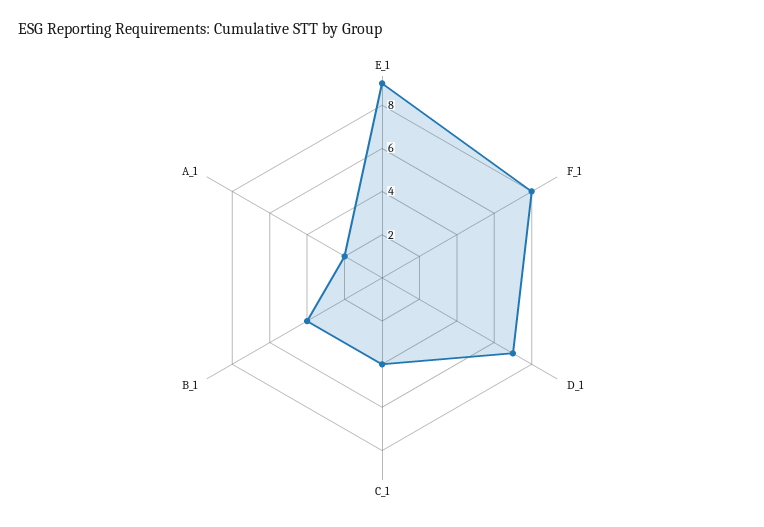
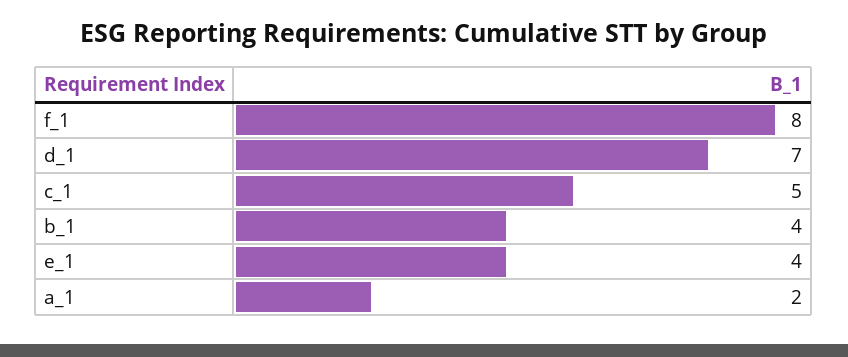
  {
-   "E_1": 9,
+   "E_1": 4,
    "F_1": 8,
    "D_1": 7,
-   "C_1": 4,
+   "C_1": 5,
    "B_1": 4,
    "A_1": 2
  }

